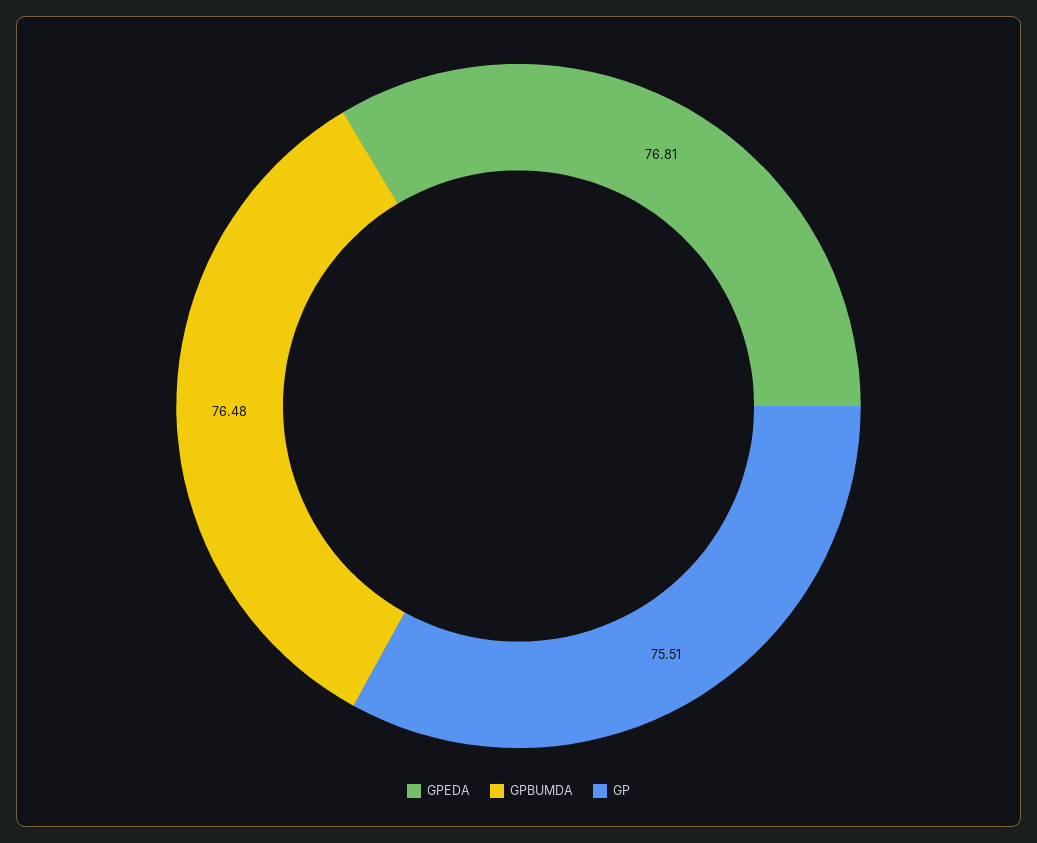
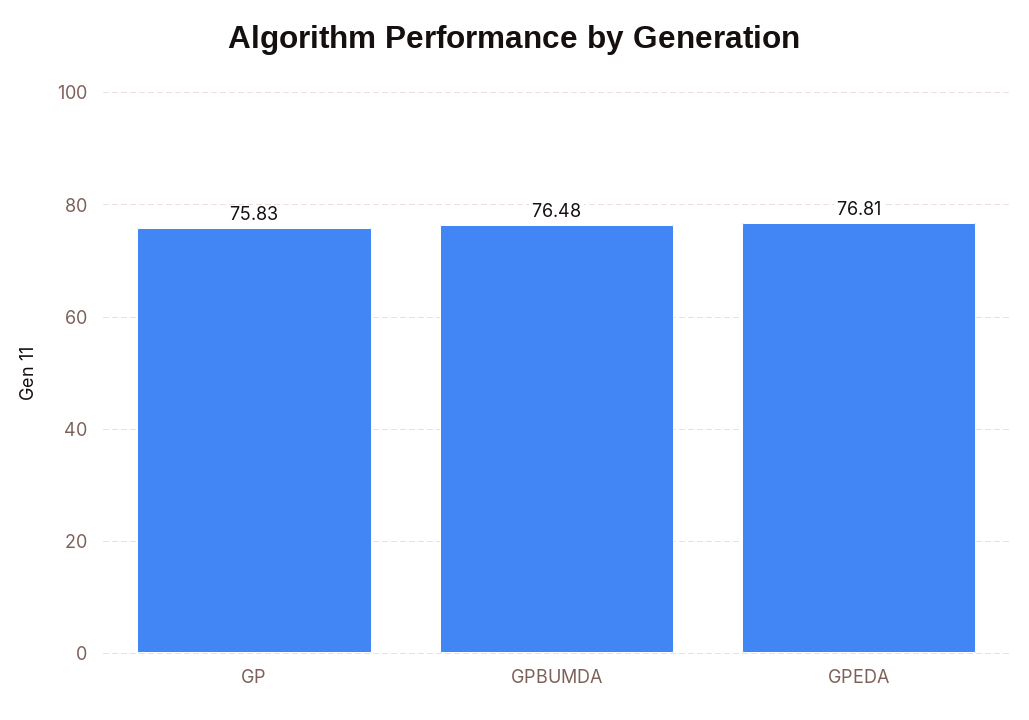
  {
    "GPEDA": 76.81,
    "GPBUMDA": 76.48,
-   "GP": 75.51
+   "GP": 75.83
  }

